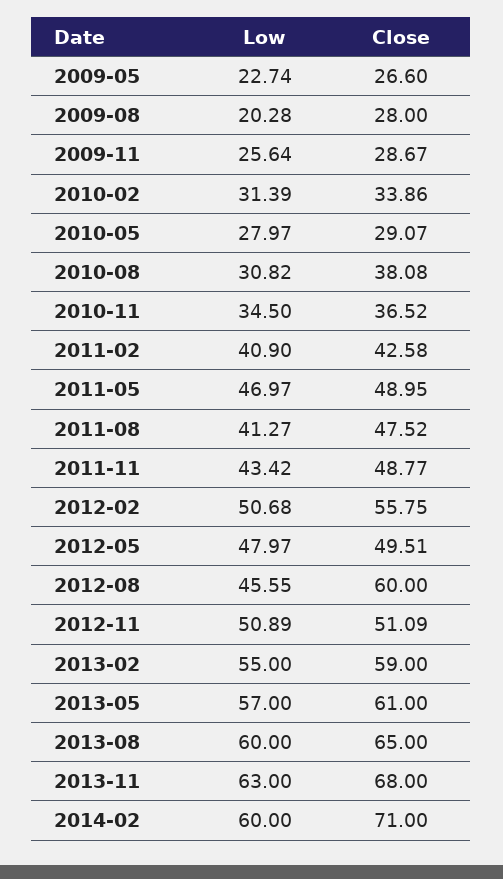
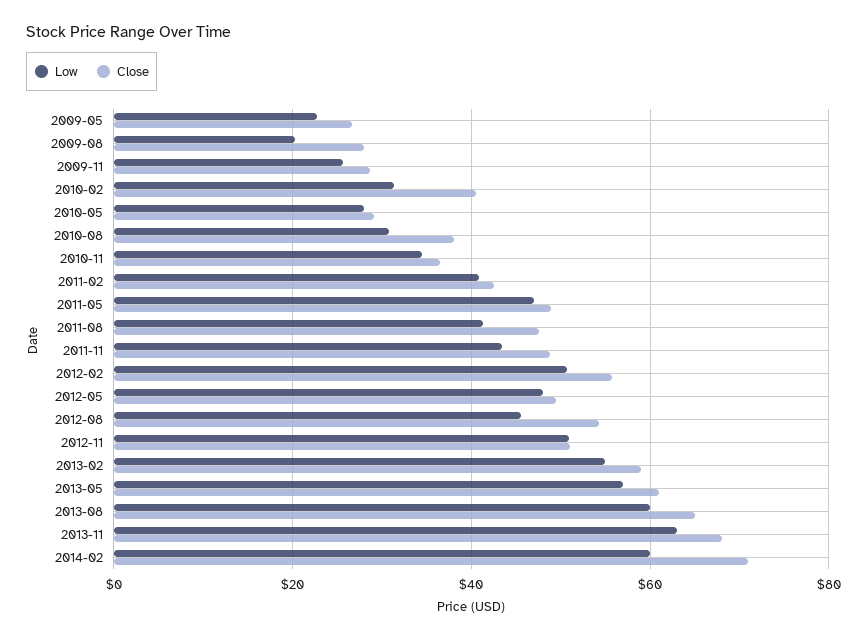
  {
    "Low": {
      "2009-05": 22.74,
      "2009-08": 20.28,
      "2009-11": 25.64,
      "2010-02": 31.39,
      "2010-05": 27.97,
      "2010-08": 30.82,
      "2010-11": 34.5,
      "2011-02": 40.9,
      "2011-05": 46.97,
      "2011-08": 41.27,
      "2011-11": 43.42,
      "2012-02": 50.68,
      "2012-05": 47.97,
      "2012-08": 45.55,
      "2012-11": 50.89,
      "2013-02": 55,
      "2013-05": 57,
      "2013-08": 60,
      "2013-11": 63,
      "2014-02": 60
    },
    "Close": {
      "2009-05": 26.6,
      "2009-08": 28,
      "2009-11": 28.67,
-     "2010-02": 33.86,
+     "2010-02": 40,
      "2010-05": 29.07,
      "2010-08": 38.08,
      "2010-11": 36.52,
      "2011-02": 42.58,
      "2011-05": 48.95,
      "2011-08": 47.52,
      "2011-11": 48.77,
      "2012-02": 55.75,
      "2012-05": 49.51,
-     "2012-08": 60,
+     "2012-08": 54,
      "2012-11": 51.09,
      "2013-02": 59,
      "2013-05": 61,
      "2013-08": 65,
      "2013-11": 68,
      "2014-02": 71
    }
  }

